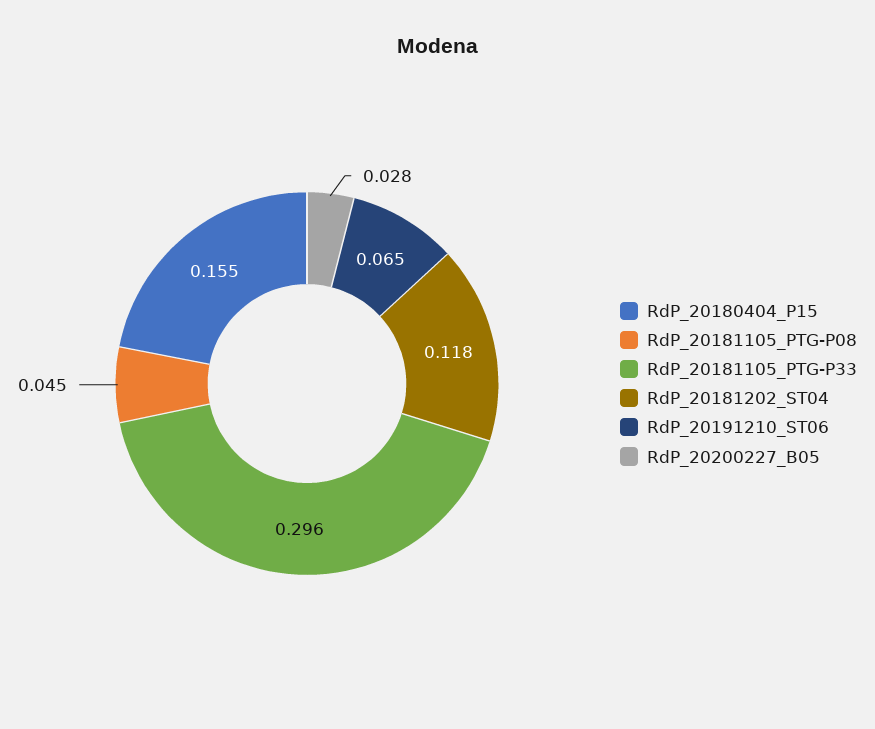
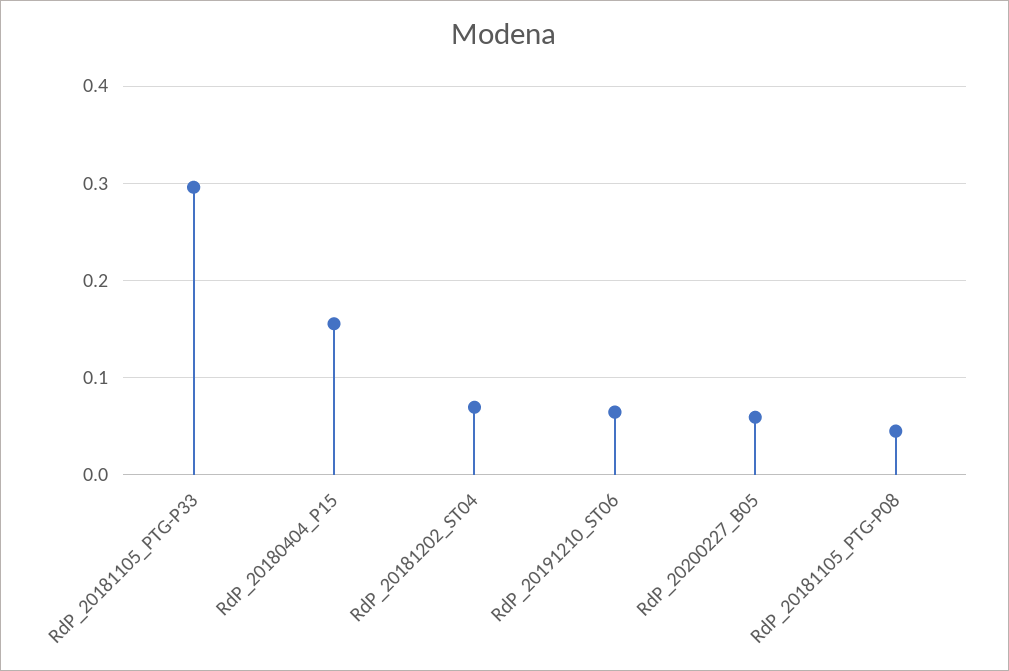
  {
    "RdP_20180404_P15": 0.155,
    "RdP_20181105_PTG-P08": 0.045,
    "RdP_20181105_PTG-P33": 0.296,
-   "RdP_20181202_ST04": 0.118,
+   "RdP_20181202_ST04": 0.07,
    "RdP_20191210_ST06": 0.065,
-   "RdP_20200227_B05": 0.028
+   "RdP_20200227_B05": 0.06
  }

